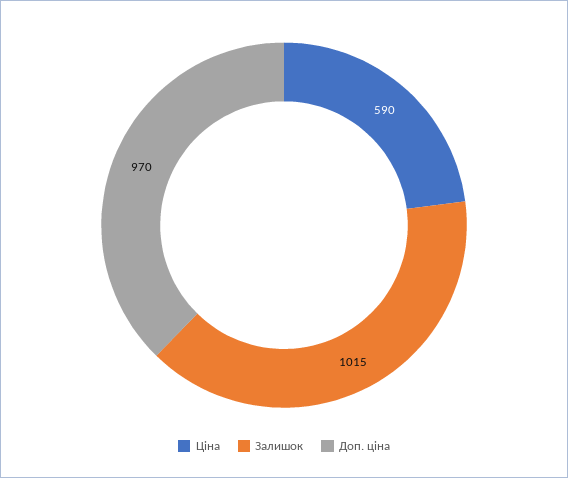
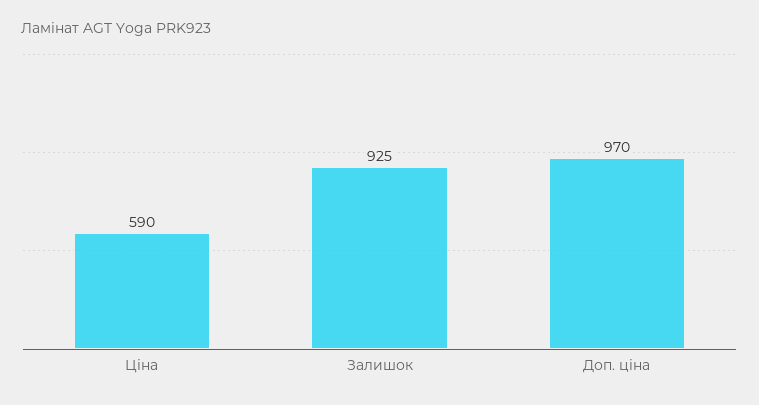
  {
    "Ціна": 590,
-   "Залишок": 1015,
+   "Залишок": 925,
    "Доп. ціна": 970
  }

